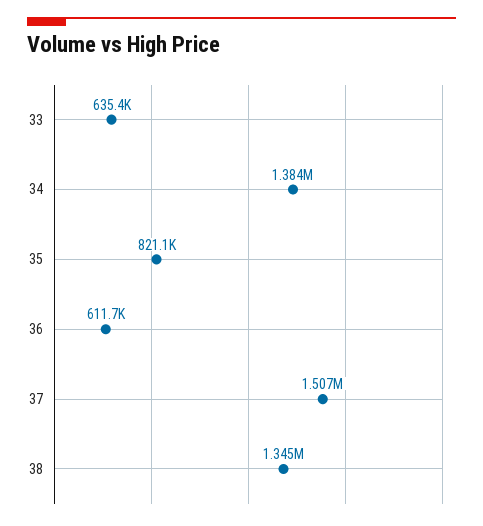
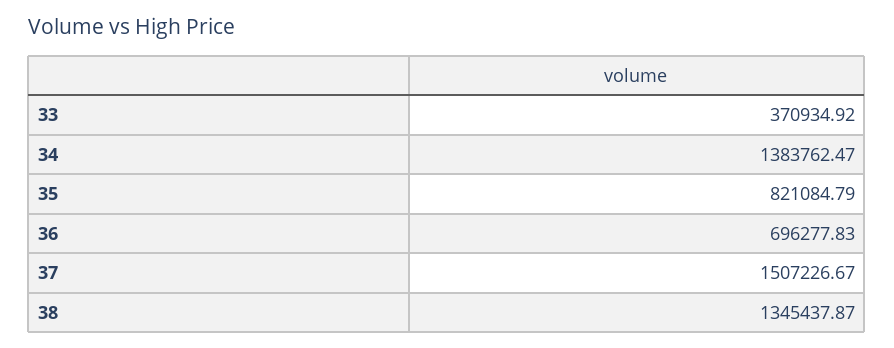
  {
-   "33": 635400,
+   "33": 370934.92,
    "34": 1383762.47,
    "35": 821084.79,
-   "36": 611700,
+   "36": 696277.83,
    "37": 1507226.67,
    "38": 1345437.87
  }

